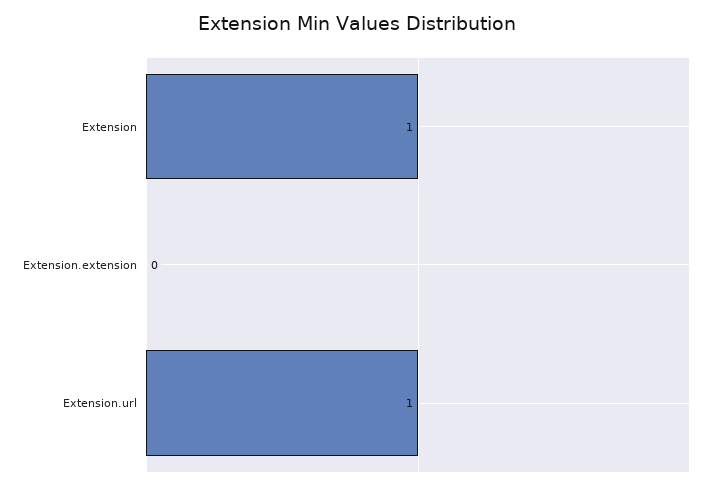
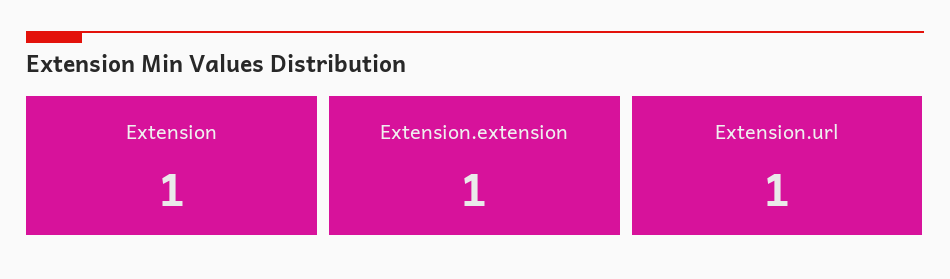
  {
    "Extension": 1,
-   "Extension.extension": 0,
+   "Extension.extension": 1,
    "Extension.url": 1
  }

